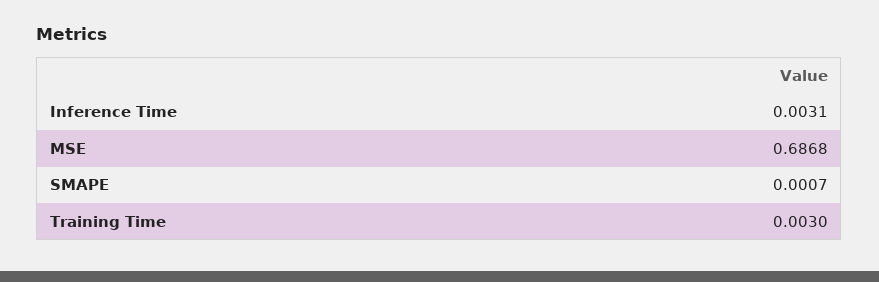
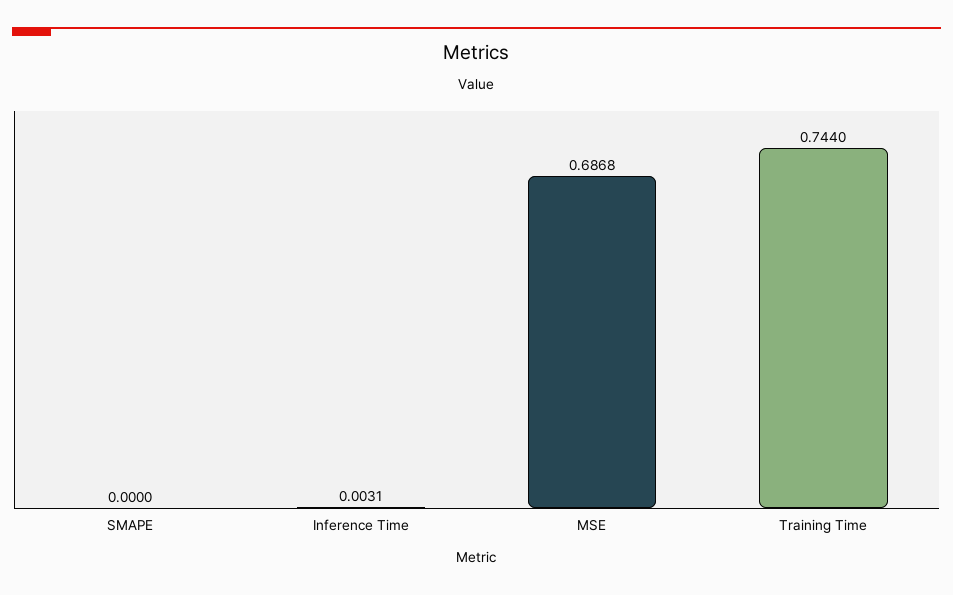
  {
    "Inference Time": 0.0031,
    "MSE": 0.6868,
-   "SMAPE": 0.0007,
+   "SMAPE": 0,
-   "Training Time": 0.003
+   "Training Time": 0.744
  }

